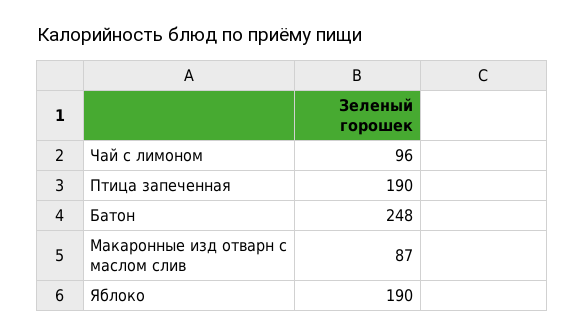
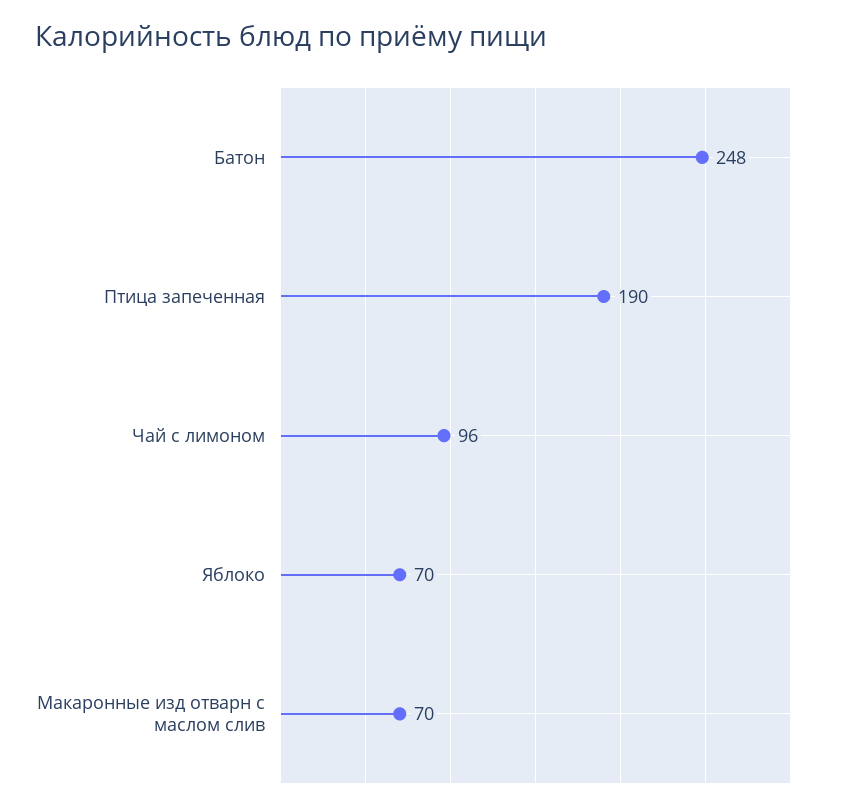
  {
    "Чай с лимоном": 96,
    "Птица запеченная": 190,
    "Батон": 248,
-   "Макаронные изд отварн с маслом слив": 87,
+   "Макаронные изд отварн с маслом слив": 70,
-   "Яблоко": 190
+   "Яблоко": 70
  }

